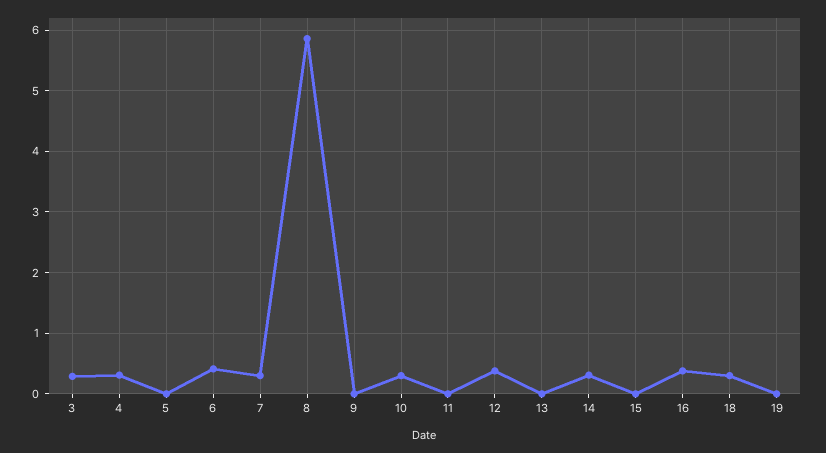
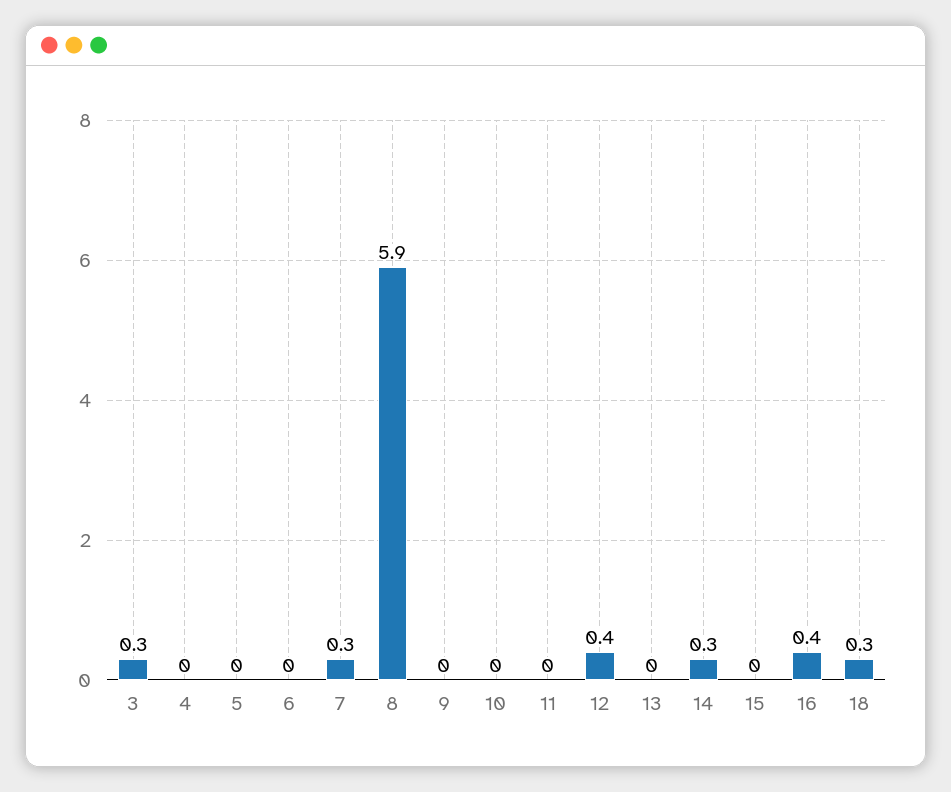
  {
    "3": 0.3,
-   "4": 0.3,
+   "4": 0,
    "5": 0,
-   "6": 0.4,
+   "6": 0,
    "7": 0.3,
    "8": 5.9,
    "9": 0,
-   "10": 0.3,
+   "10": 0,
    "11": 0,
    "12": 0.4,
    "13": 0,
    "14": 0.3,
    "15": 0,
    "16": 0.4,
-   "18": 0.3,
+   "18": 0.3
-   "19": 0
  }

